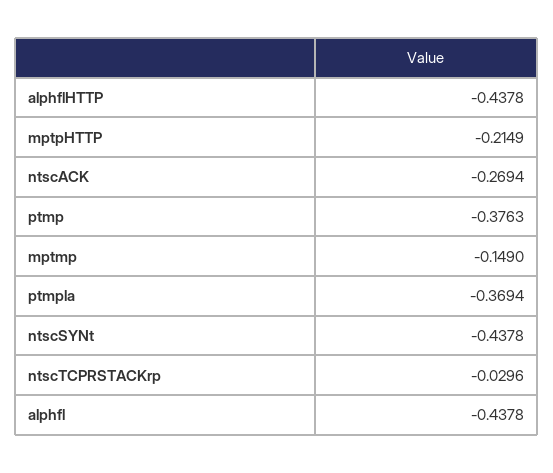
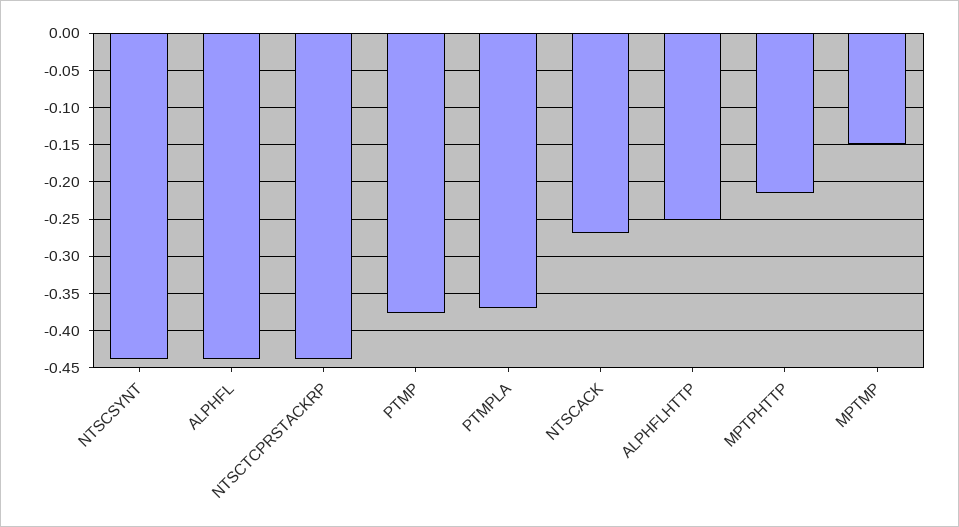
  {
-   "alphflHTTP": -0.4378,
+   "alphflHTTP": -0.25,
    "mptpHTTP": -0.2149,
    "ntscACK": -0.2694,
    "ptmp": -0.3763,
    "mptmp": -0.149,
    "ptmpla": -0.3694,
    "ntscSYNt": -0.4378,
-   "ntscTCPRSTACKrp": -0.0296,
+   "ntscTCPRSTACKrp": -0.44,
    "alphfl": -0.4378
  }

